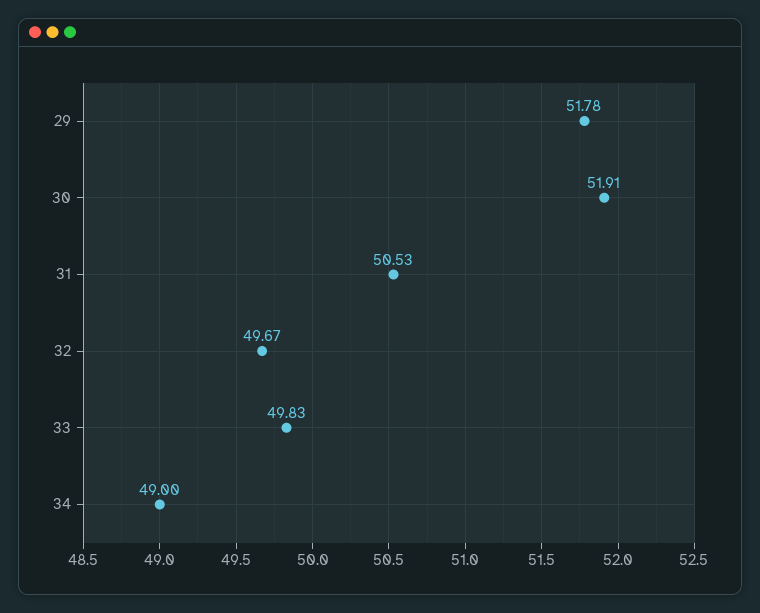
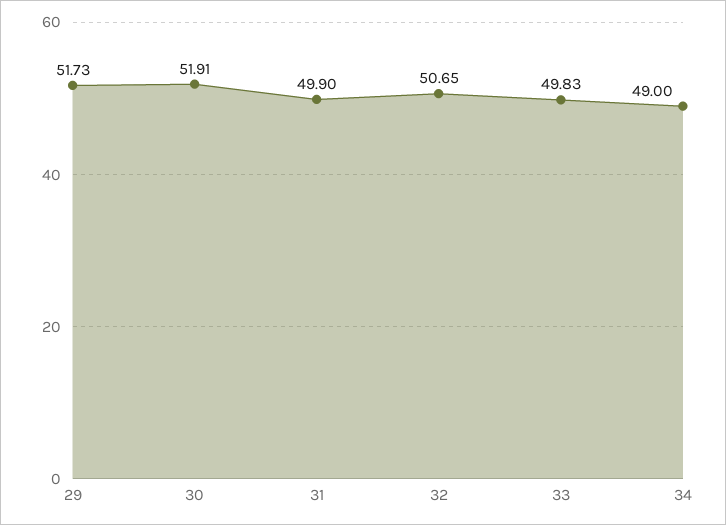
  {
-   "29": 51.78,
+   "29": 51.73,
    "30": 51.91,
-   "31": 50.53,
+   "31": 49.9,
-   "32": 49.67,
+   "32": 50.65,
    "33": 49.83,
    "34": 49
  }

